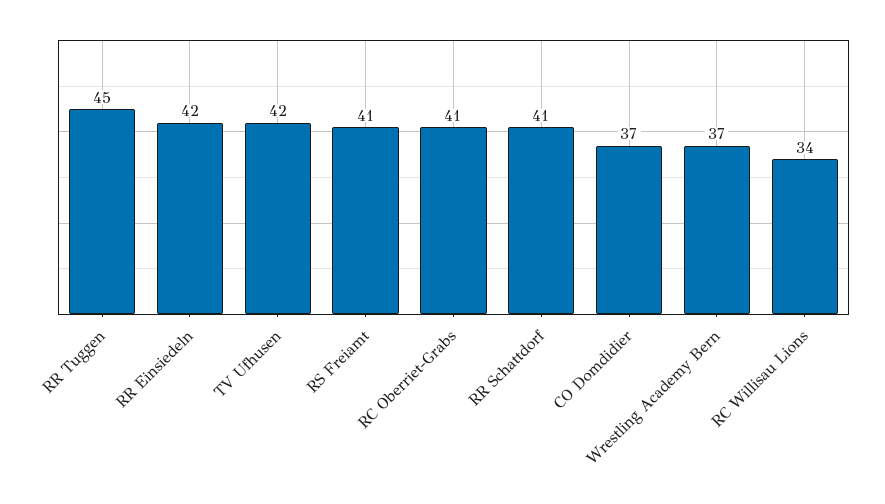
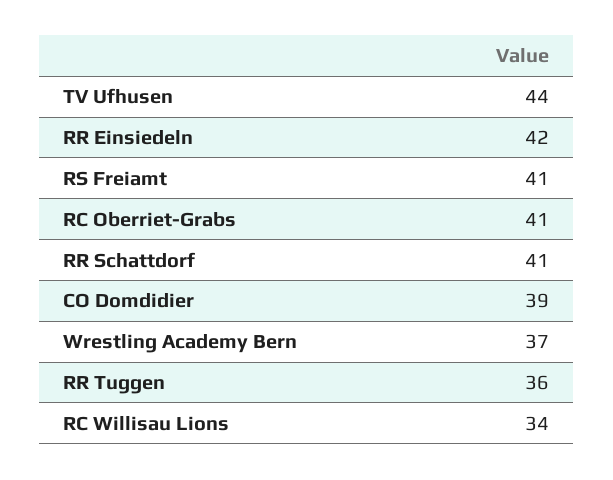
  {
-   "RR Tuggen": 45,
+   "RR Tuggen": 36,
    "RR Einsiedeln": 42,
-   "TV Ufhusen": 42,
+   "TV Ufhusen": 44,
    "RS Freiamt": 41,
    "RC Oberriet-Grabs": 41,
    "RR Schattdorf": 41,
-   "CO Domdidier": 37,
+   "CO Domdidier": 39,
    "Wrestling Academy Bern": 37,
    "RC Willisau Lions": 34
  }

